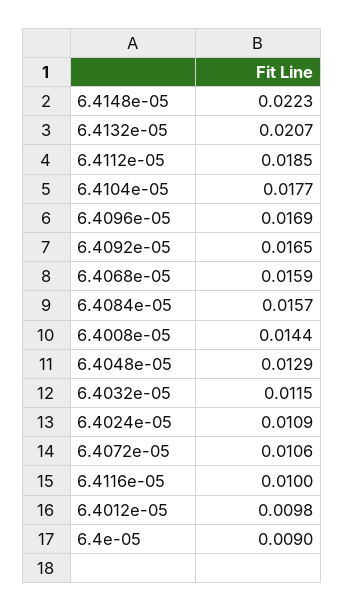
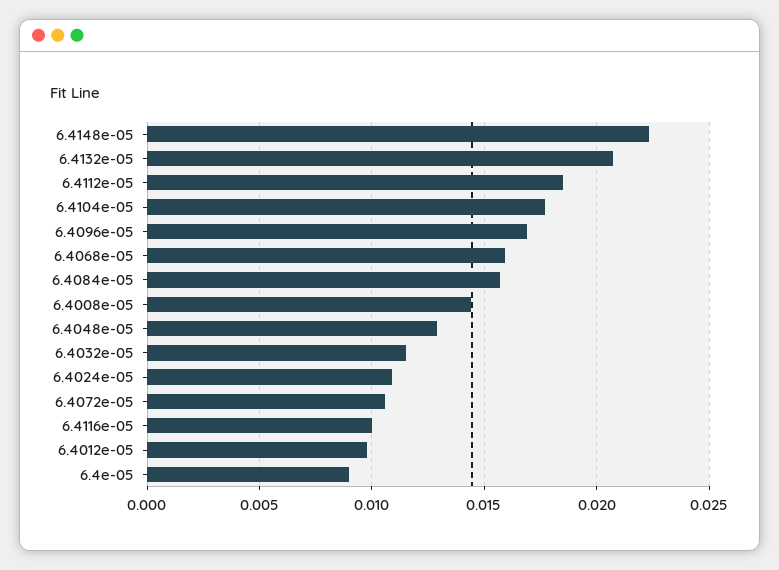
  {
    "6.4148e-05": 0.0223,
    "6.4132e-05": 0.0207,
    "6.4112e-05": 0.0185,
    "6.4104e-05": 0.0177,
    "6.4096e-05": 0.0169,
-   "6.4092e-05": 0.0165,
    "6.4068e-05": 0.0159,
    "6.4084e-05": 0.0157,
    "6.4008e-05": 0.0144,
    "6.4048e-05": 0.0129,
    "6.4032e-05": 0.0115,
    "6.4024e-05": 0.0109,
    "6.4072e-05": 0.0106,
    "6.4116e-05": 0.01,
    "6.4012e-05": 0.0098,
    "6.4e-05": 0.009
  }

